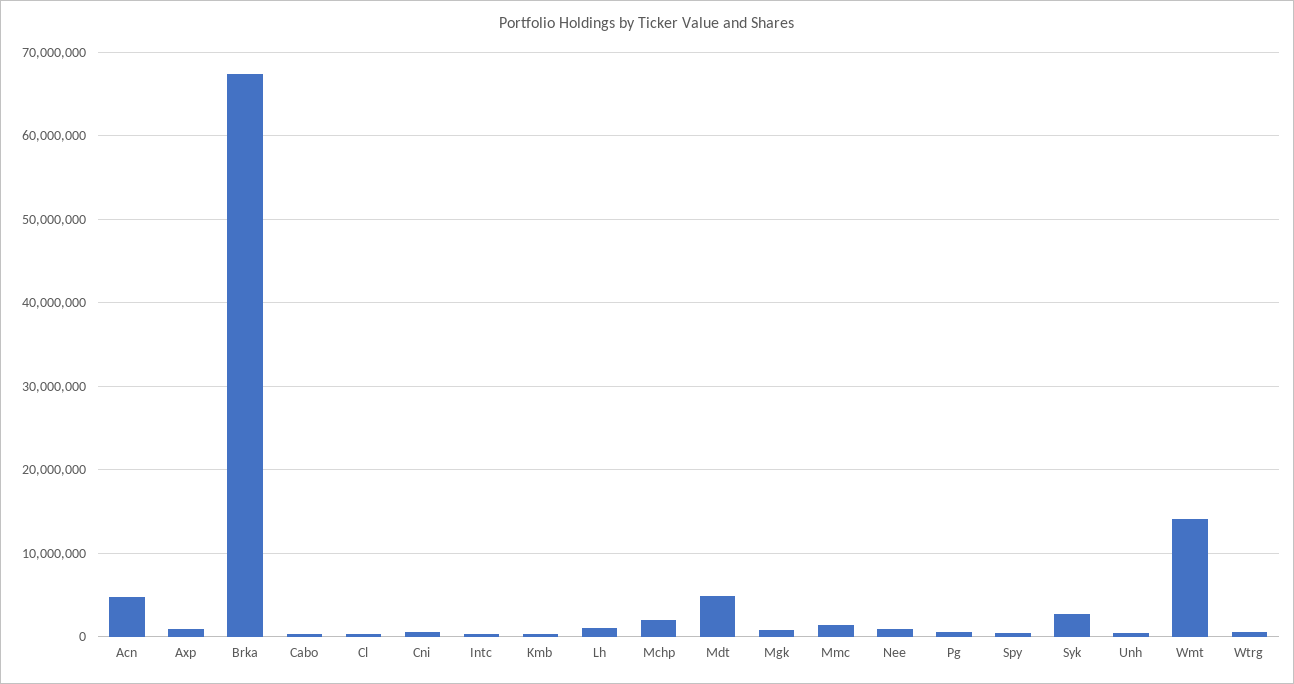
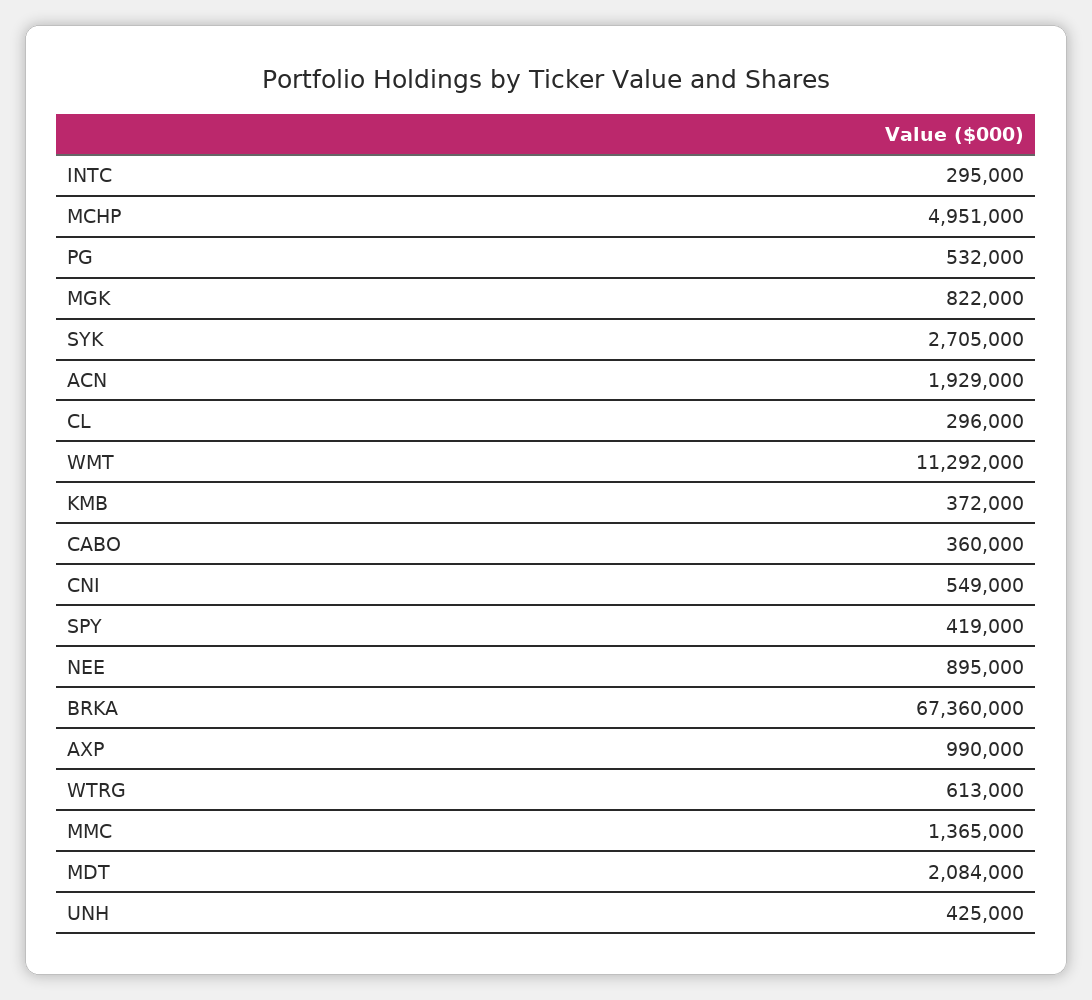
  {
-   "Acn": 5000000,
+   "Acn": 1929000,
    "Axp": 990000,
    "Brka": 67360000,
    "Cabo": 360000,
    "Cl": 296000,
    "Cni": 549000,
    "Intc": 295000,
    "Kmb": 372000,
-   "Lh": 1000000,
-   "Mchp": 2000000,
+   "Mchp": 4951000,
-   "Mdt": 5000000,
+   "Mdt": 2084000,
    "Mgk": 822000,
    "Mmc": 1365000,
    "Nee": 895000,
    "Pg": 532000,
    "Spy": 419000,
    "Syk": 2705000,
    "Unh": 425000,
-   "Wmt": 14000000,
+   "Wmt": 11292000,
    "Wtrg": 613000
  }

